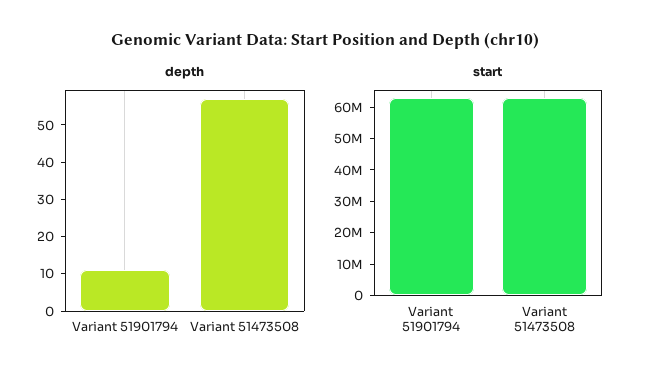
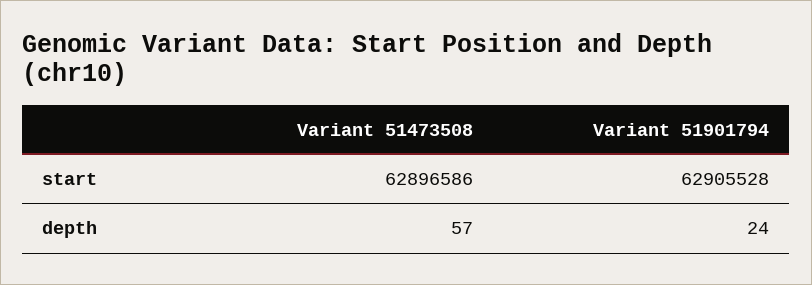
  {
    "depth": {
-     "Variant 51901794": 10,
+     "Variant 51901794": 24,
      "Variant 51473508": 57
    },
    "start": {
      "Variant 51901794": 62905528,
      "Variant 51473508": 62896586
    }
  }

